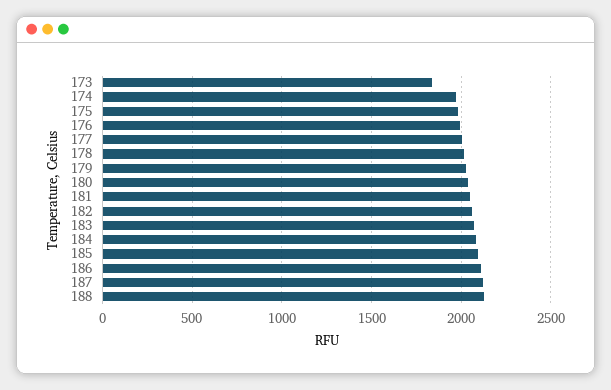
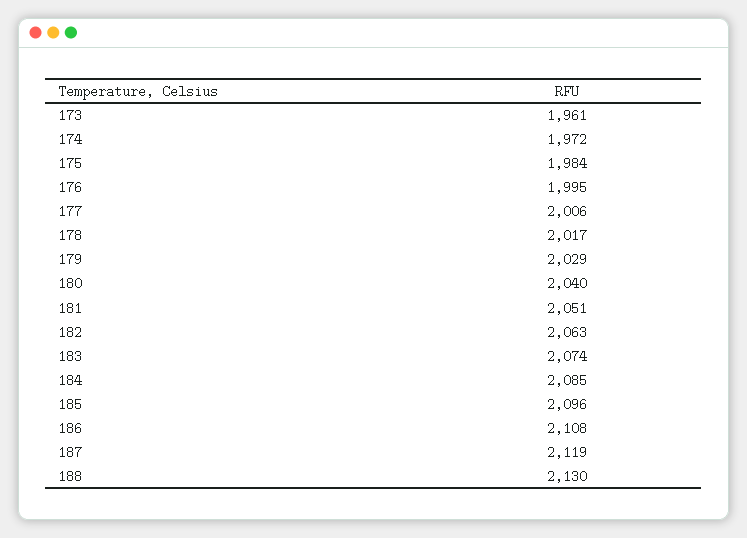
  {
-   "173": 1850,
+   "173": 1961,
    "174": 1972,
    "175": 1984,
    "176": 1995,
    "177": 2006,
    "178": 2017,
    "179": 2029,
    "180": 2040,
    "181": 2051,
    "182": 2063,
    "183": 2074,
    "184": 2085,
    "185": 2096,
    "186": 2108,
    "187": 2119,
    "188": 2130
  }

